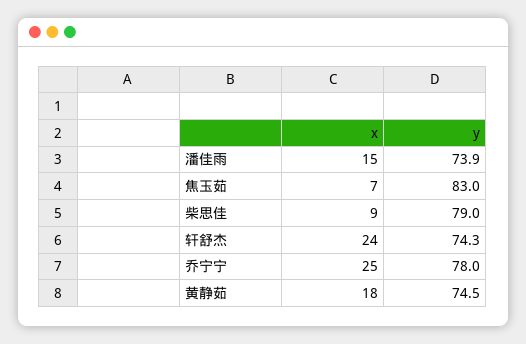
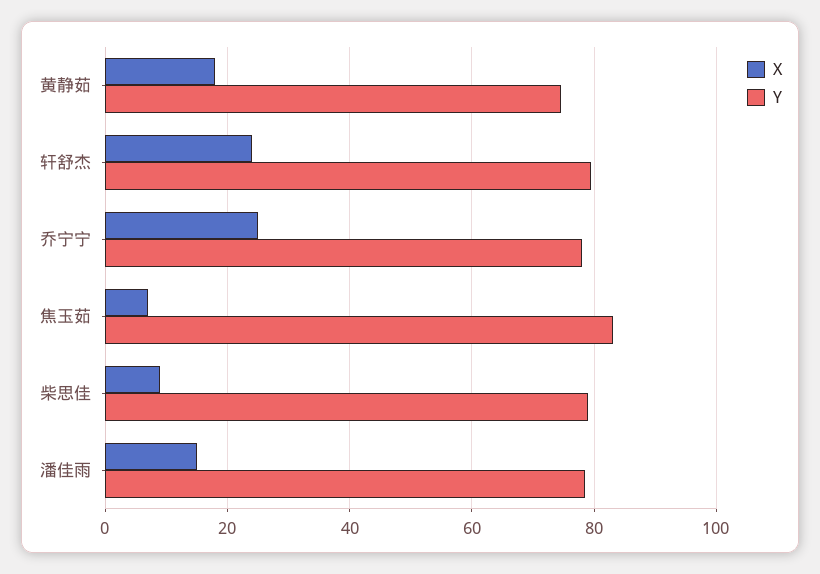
  {
    "x": {
      "潘佳雨": 15,
      "焦玉茹": 7,
      "柴思佳": 9,
      "轩舒杰": 24,
      "乔宁宁": 25,
      "黄静茹": 18
    },
    "y": {
-     "潘佳雨": 73.9,
+     "潘佳雨": 78,
      "焦玉茹": 83,
      "柴思佳": 79,
-     "轩舒杰": 74.3,
+     "轩舒杰": 80,
      "乔宁宁": 78,
      "黄静茹": 74.5
    }
  }

